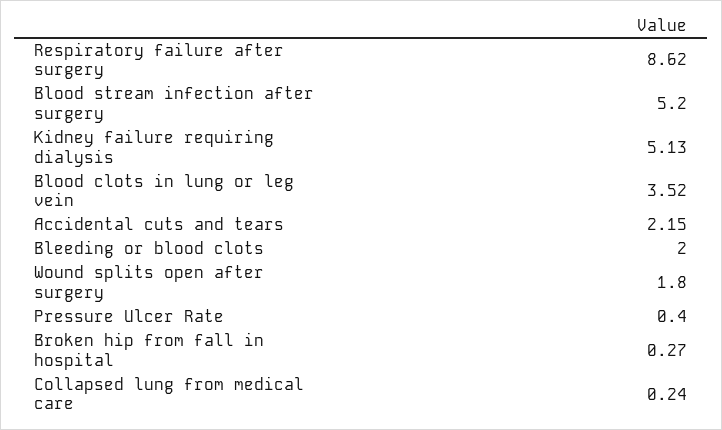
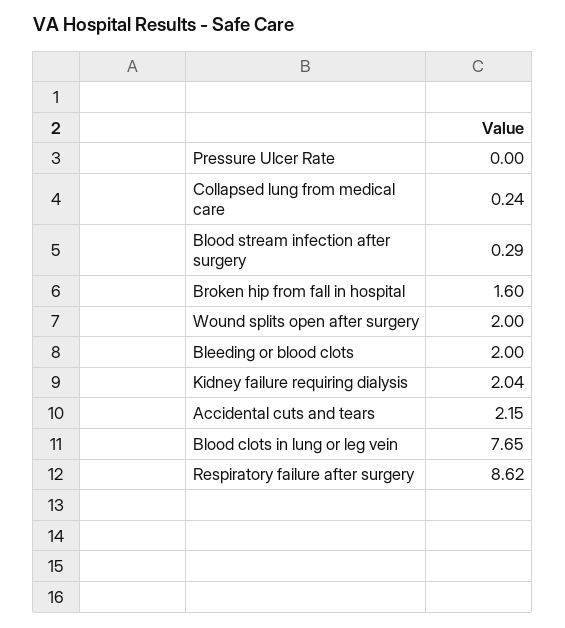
  {
    "Respiratory failure after surgery": 8.62,
-   "Blood stream infection after surgery": 5.2,
+   "Blood stream infection after surgery": 0.29,
-   "Kidney failure requiring dialysis": 5.13,
+   "Kidney failure requiring dialysis": 2.04,
-   "Blood clots in lung or leg vein": 3.52,
+   "Blood clots in lung or leg vein": 7.65,
    "Accidental cuts and tears": 2.15,
    "Bleeding or blood clots": 2,
-   "Wound splits open after surgery": 1.8,
+   "Wound splits open after surgery": 2,
-   "Pressure Ulcer Rate": 0.4,
+   "Pressure Ulcer Rate": 0,
-   "Broken hip from fall in hospital": 0.27,
+   "Broken hip from fall in hospital": 1.6,
    "Collapsed lung from medical care": 0.24
  }

